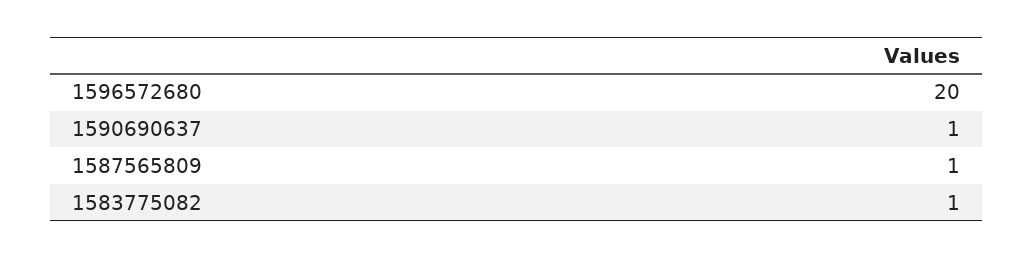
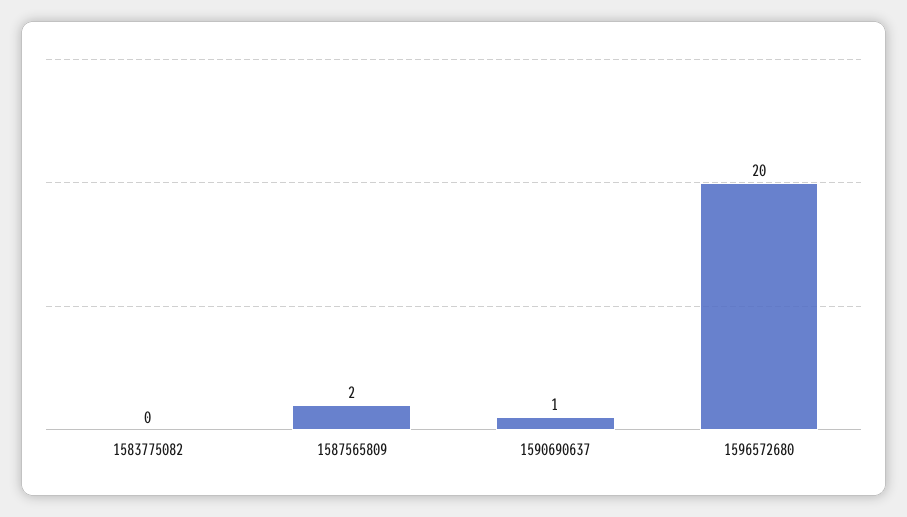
  {
    "1596572680": 20,
    "1590690637": 1,
-   "1587565809": 1,
+   "1587565809": 2,
-   "1583775082": 1
+   "1583775082": 0
  }

